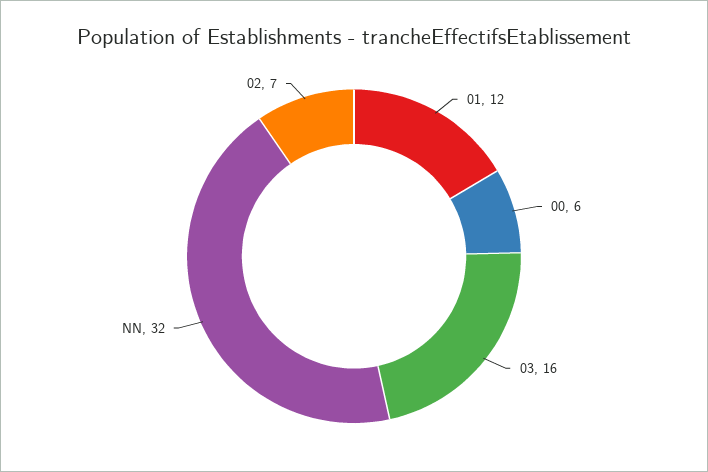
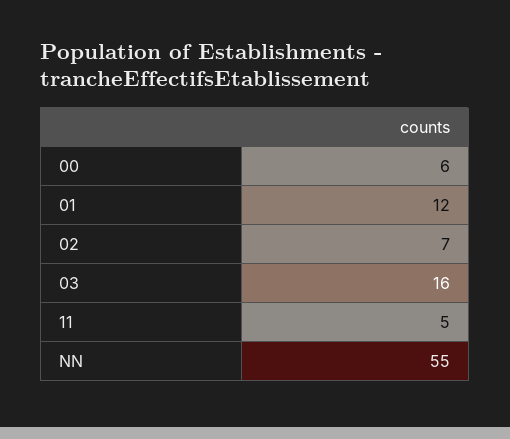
  {
    "01": 12,
    "00": 6,
    "03": 16,
-   "NN": 32,
+   "NN": 55,
-   "02": 7
+   "02": 7,
+   "11": 5
  }

